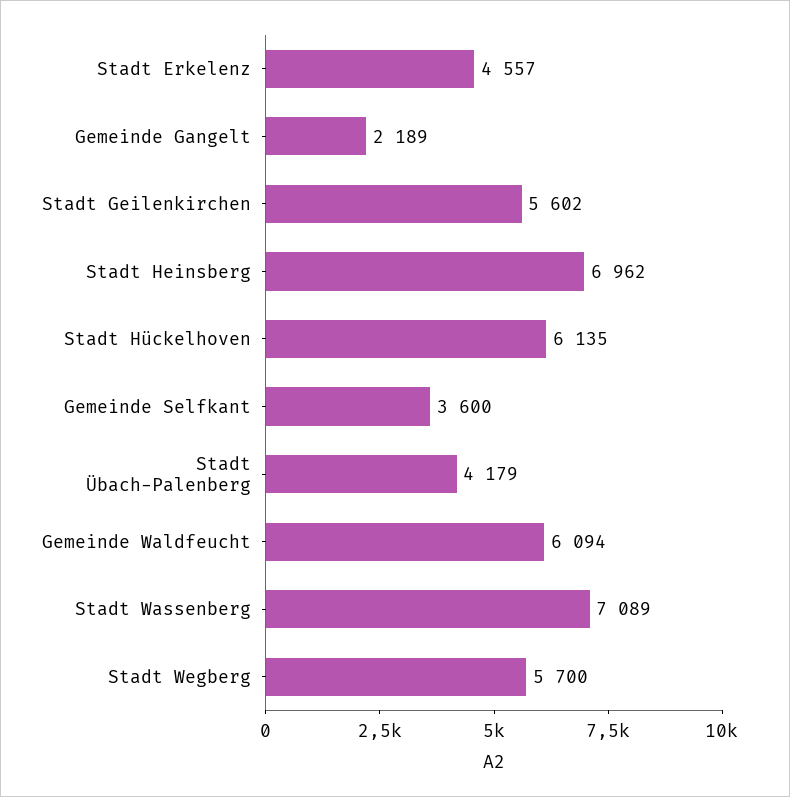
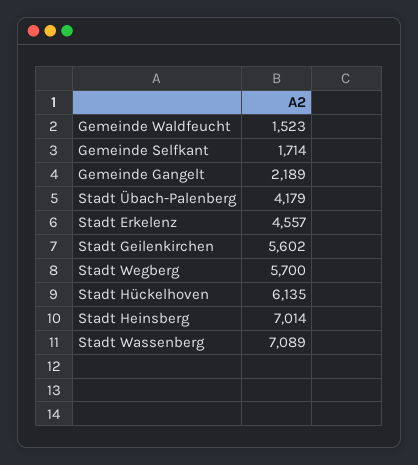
  {
    "Stadt Erkelenz": 4557,
    "Gemeinde Gangelt": 2189,
    "Stadt Geilenkirchen": 5602,
-   "Stadt Heinsberg": 6962,
+   "Stadt Heinsberg": 7014,
    "Stadt Hückelhoven": 6135,
-   "Gemeinde Selfkant": 3600,
+   "Gemeinde Selfkant": 1714,
    "Stadt Übach-Palenberg": 4179,
-   "Gemeinde Waldfeucht": 6094,
+   "Gemeinde Waldfeucht": 1523,
    "Stadt Wassenberg": 7089,
    "Stadt Wegberg": 5700
  }

